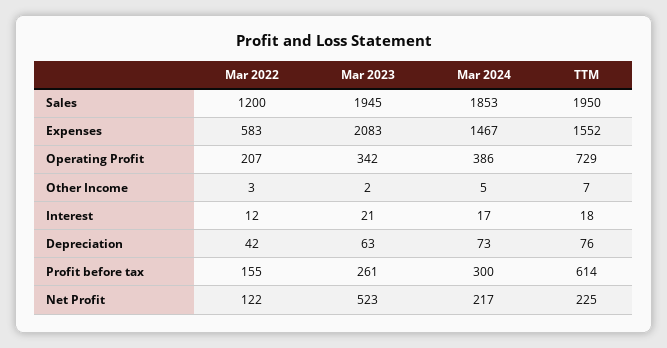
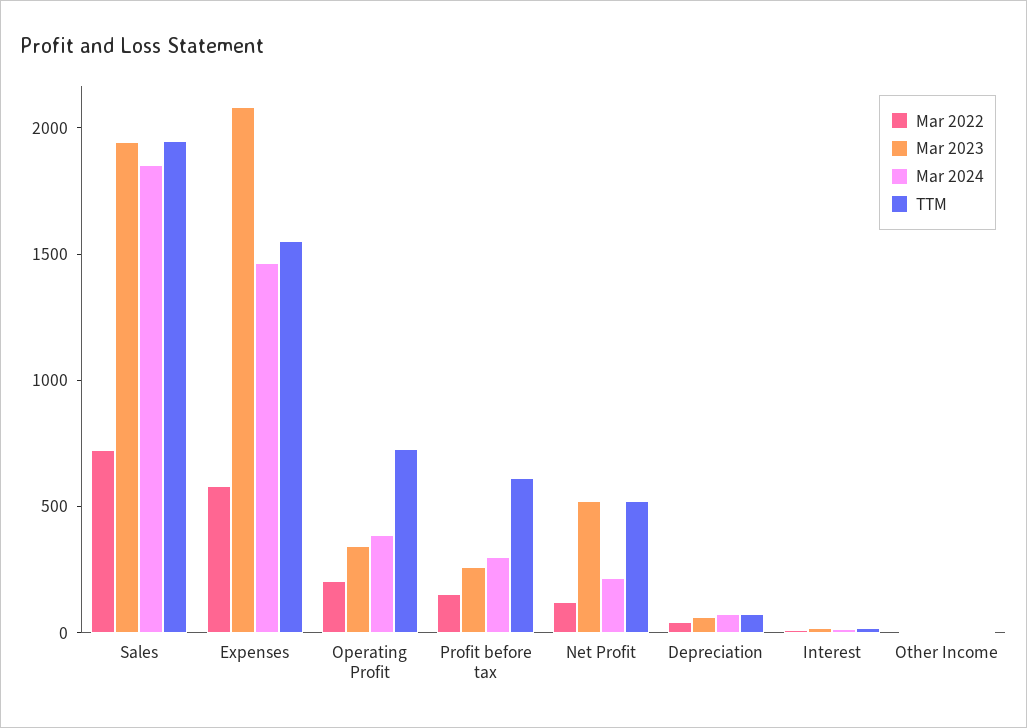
  {
    "Mar 2022": {
-     "Sales": 1200,
+     "Sales": 700,
      "Expenses": 583,
      "Operating Profit": 207,
      "Other Income": 3,
      "Interest": 12,
      "Depreciation": 42,
      "Profit before tax": 155,
      "Net Profit": 122
    },
    "Mar 2023": {
      "Sales": 1945,
      "Expenses": 2083,
      "Operating Profit": 342,
      "Other Income": 2,
      "Interest": 21,
      "Depreciation": 63,
      "Profit before tax": 261,
      "Net Profit": 523
    },
    "Mar 2024": {
      "Sales": 1853,
      "Expenses": 1467,
      "Operating Profit": 386,
      "Other Income": 5,
      "Interest": 17,
      "Depreciation": 73,
      "Profit before tax": 300,
      "Net Profit": 217
    },
    "TTM": {
      "Sales": 1950,
      "Expenses": 1552,
      "Operating Profit": 729,
      "Other Income": 7,
      "Interest": 18,
      "Depreciation": 76,
      "Profit before tax": 614,
-     "Net Profit": 225
+     "Net Profit": 500
    }
  }

